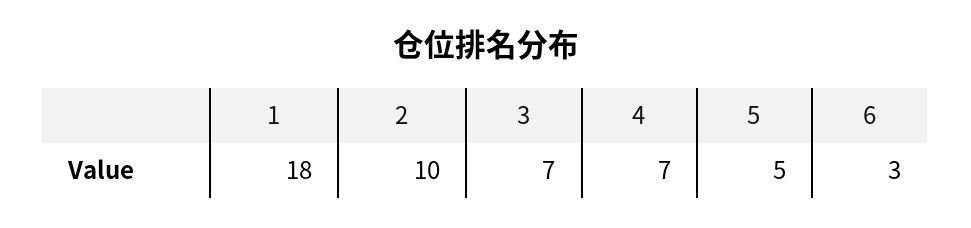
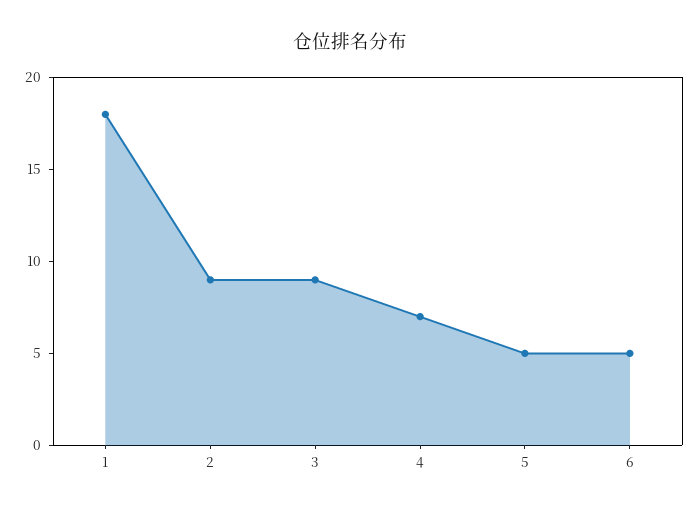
  {
    "1": 18,
-   "2": 10,
+   "2": 9,
-   "3": 7,
+   "3": 9,
    "4": 7,
    "5": 5,
-   "6": 3
+   "6": 5
  }

